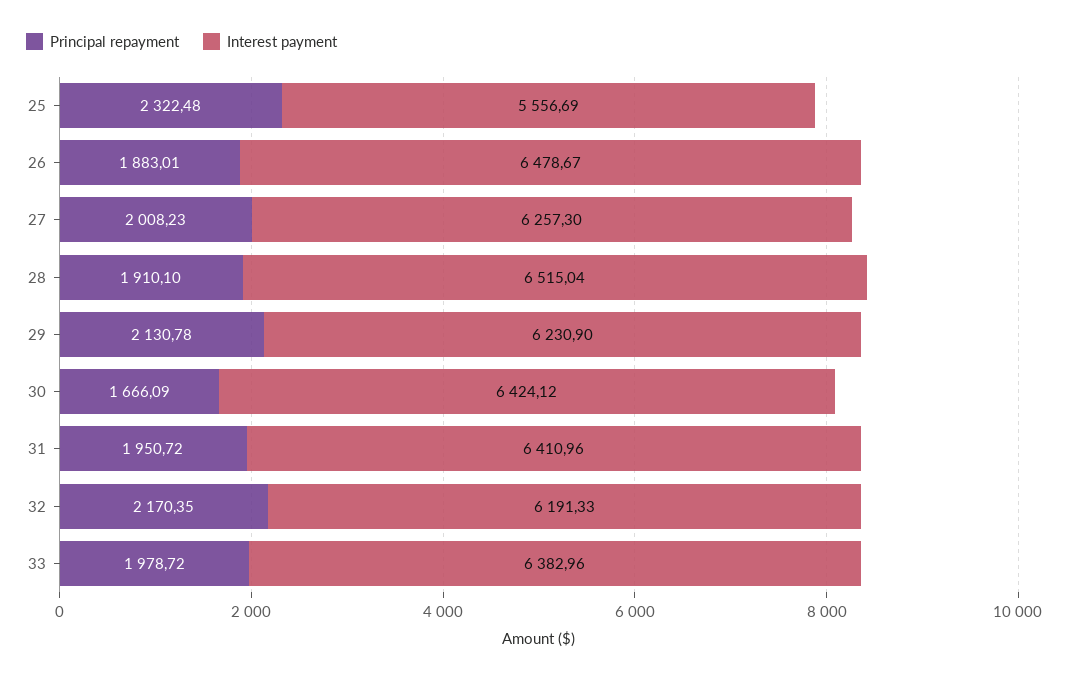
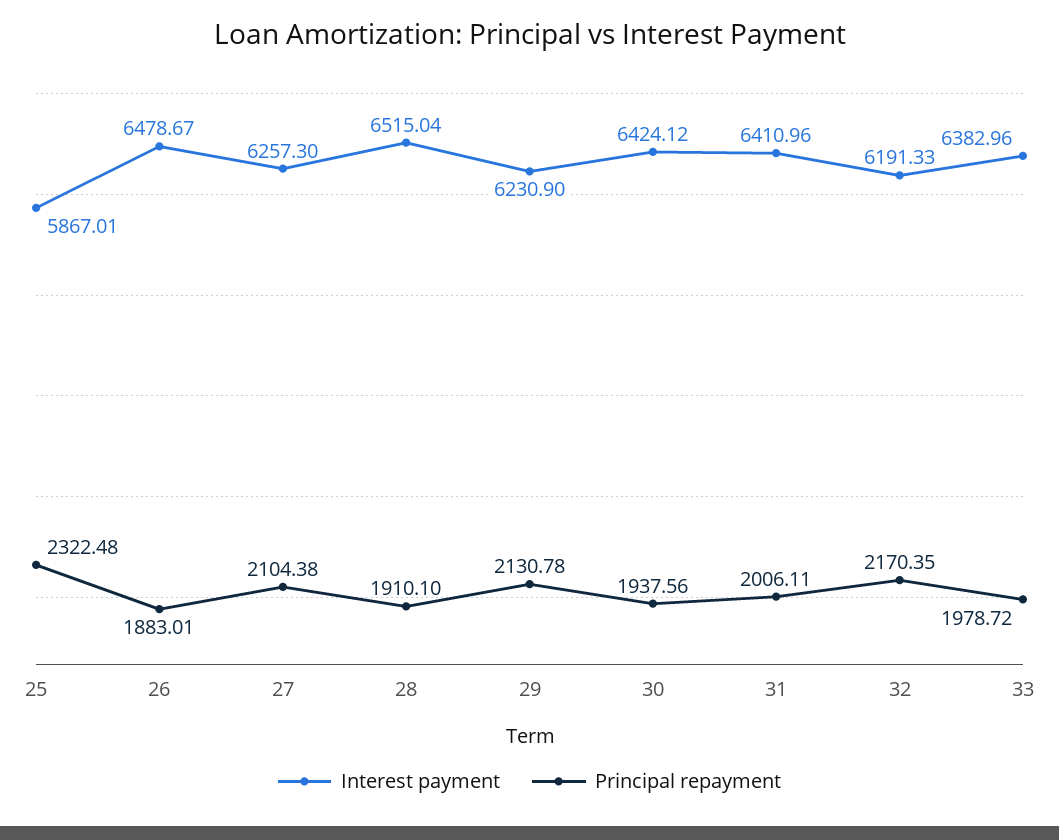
  {
    "Principal repayment": {
      "25": 2322.48,
      "26": 1883.01,
-     "27": 2008.23,
+     "27": 2104.38,
      "28": 1910.1,
      "29": 2130.78,
-     "30": 1666.09,
+     "30": 1937.56,
-     "31": 1950.72,
+     "31": 2006.11,
      "32": 2170.35,
      "33": 1978.72
    },
    "Interest payment": {
-     "25": 5556.69,
+     "25": 5867.01,
      "26": 6478.67,
      "27": 6257.3,
      "28": 6515.04,
      "29": 6230.9,
      "30": 6424.12,
      "31": 6410.96,
      "32": 6191.33,
      "33": 6382.96
    }
  }

